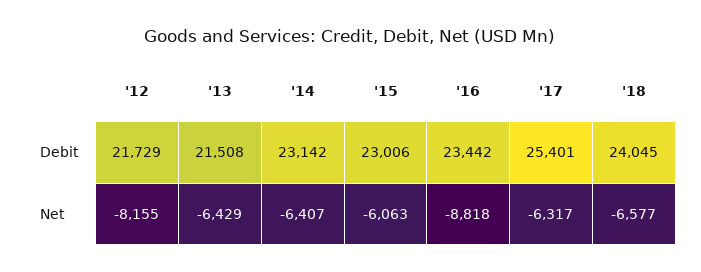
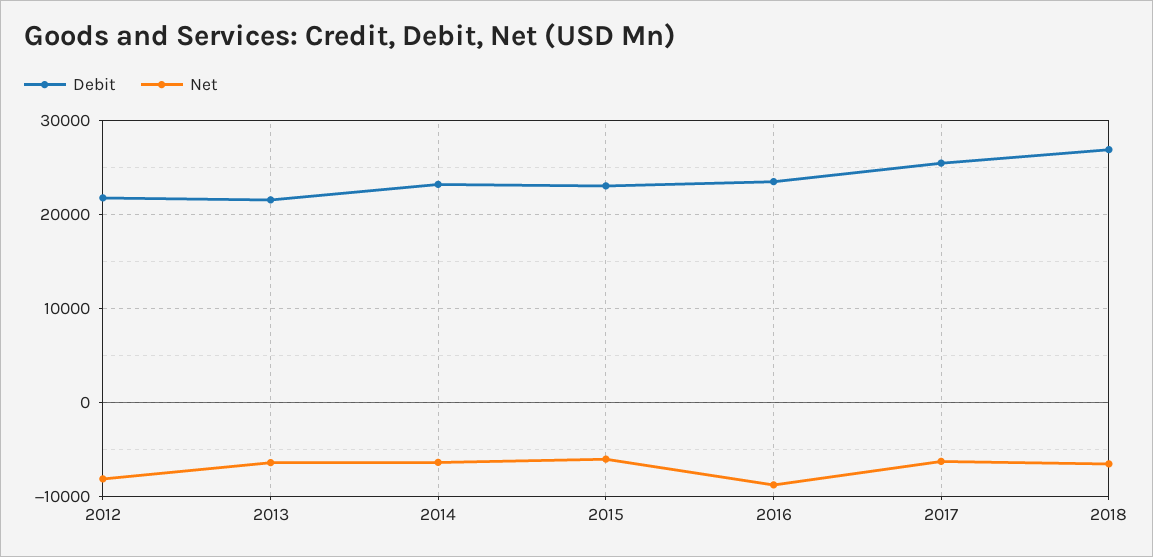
  {
    "Debit": {
      "'12": 21729,
      "'13": 21508,
      "'14": 23142,
      "'15": 23006,
      "'16": 23442,
      "'17": 25401,
-     "'18": 24045
+     "'18": 27000
    },
    "Net": {
      "'12": -8155,
      "'13": -6429,
      "'14": -6407,
      "'15": -6063,
      "'16": -8818,
      "'17": -6317,
      "'18": -6577
    }
  }

